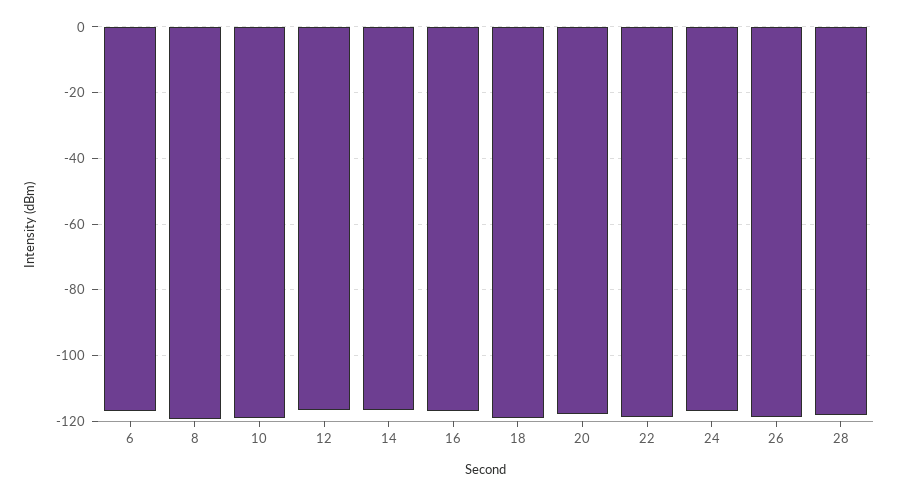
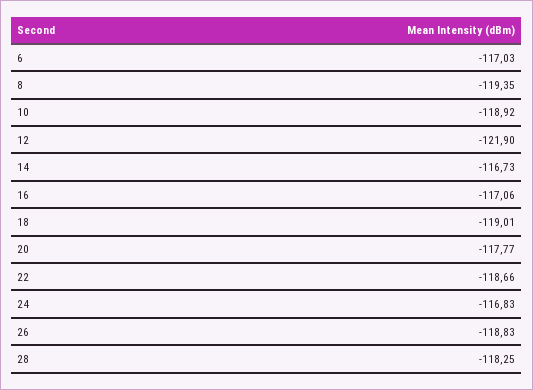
  {
    "6": -117.03,
    "8": -119.35,
    "10": -118.92,
-   "12": -116,
+   "12": -121.9,
    "14": -116.73,
    "16": -117.06,
    "18": -119.01,
    "20": -117.77,
    "22": -118.66,
    "24": -116.83,
    "26": -118.83,
    "28": -118.25
  }

